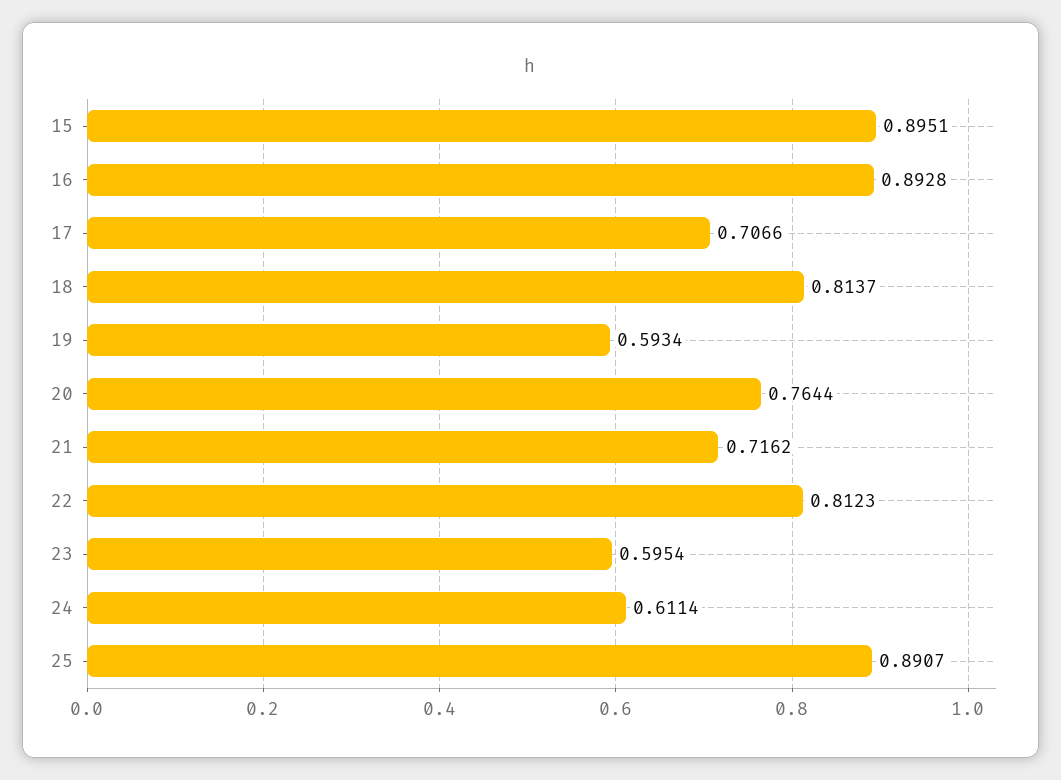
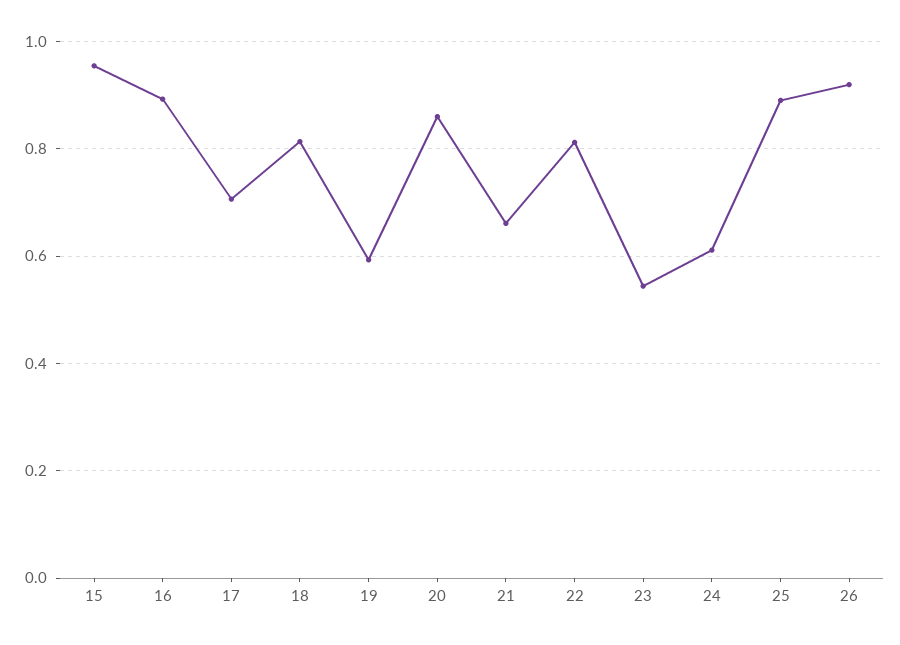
  {
-   "15": 0.8951,
+   "15": 0.96,
    "16": 0.8928,
    "17": 0.7066,
    "18": 0.8137,
    "19": 0.5934,
-   "20": 0.7644,
+   "20": 0.86,
-   "21": 0.7162,
+   "21": 0.66,
    "22": 0.8123,
-   "23": 0.5954,
+   "23": 0.54,
    "24": 0.6114,
-   "25": 0.8907
+   "25": 0.8907,
+   "26": 0.92
  }

